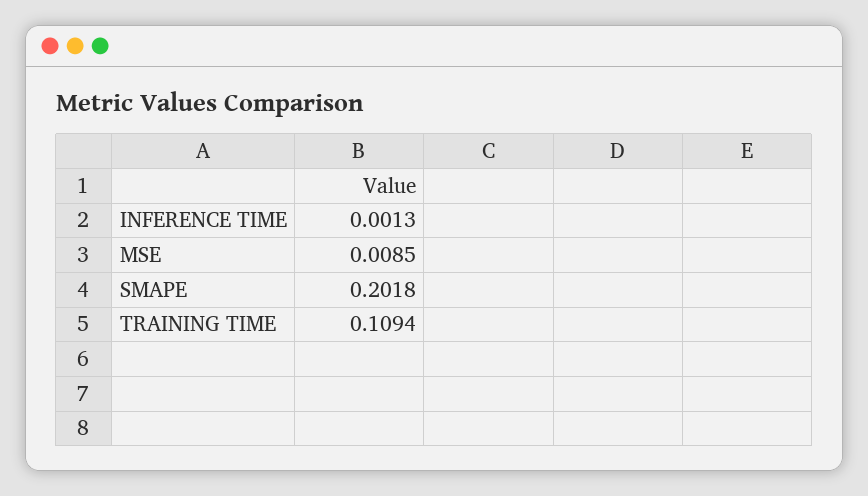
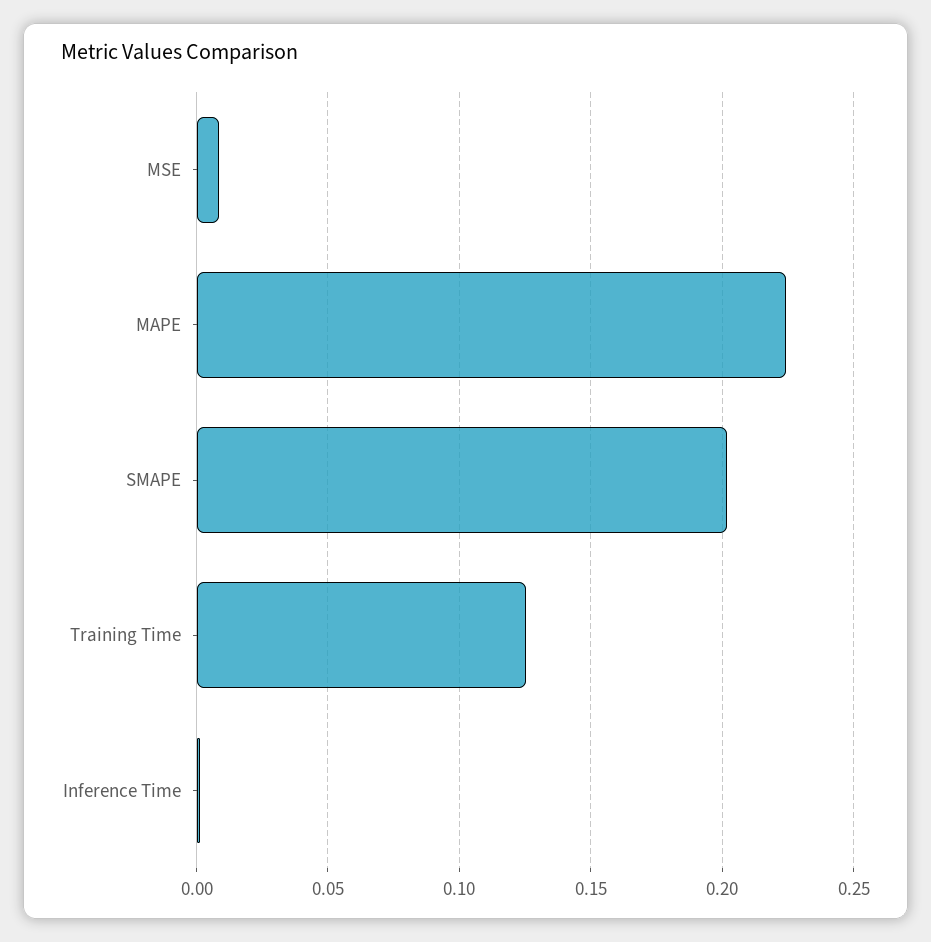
  {
    "INFERENCE TIME": 0.0013,
    "MSE": 0.0085,
    "SMAPE": 0.2018,
-   "TRAINING TIME": 0.1094
+   "TRAINING TIME": 0.125,
+   "MAPE": 0.225
  }

